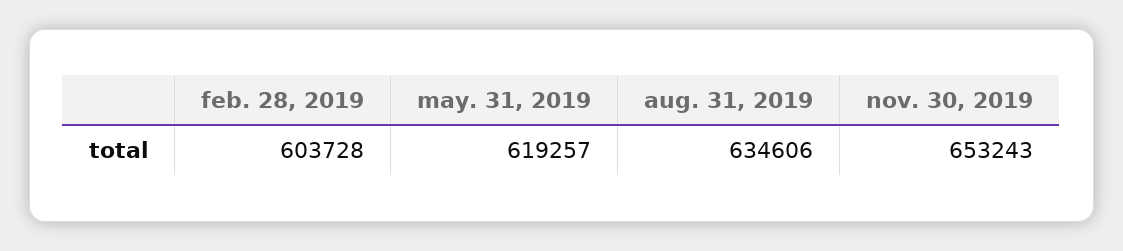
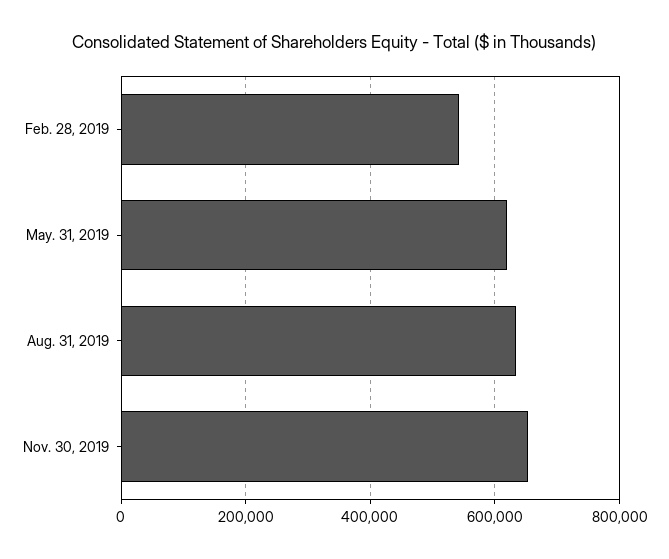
  {
-   "feb. 28, 2019": 603728,
+   "feb. 28, 2019": 540000,
    "may. 31, 2019": 619257,
    "aug. 31, 2019": 634606,
    "nov. 30, 2019": 653243
  }

